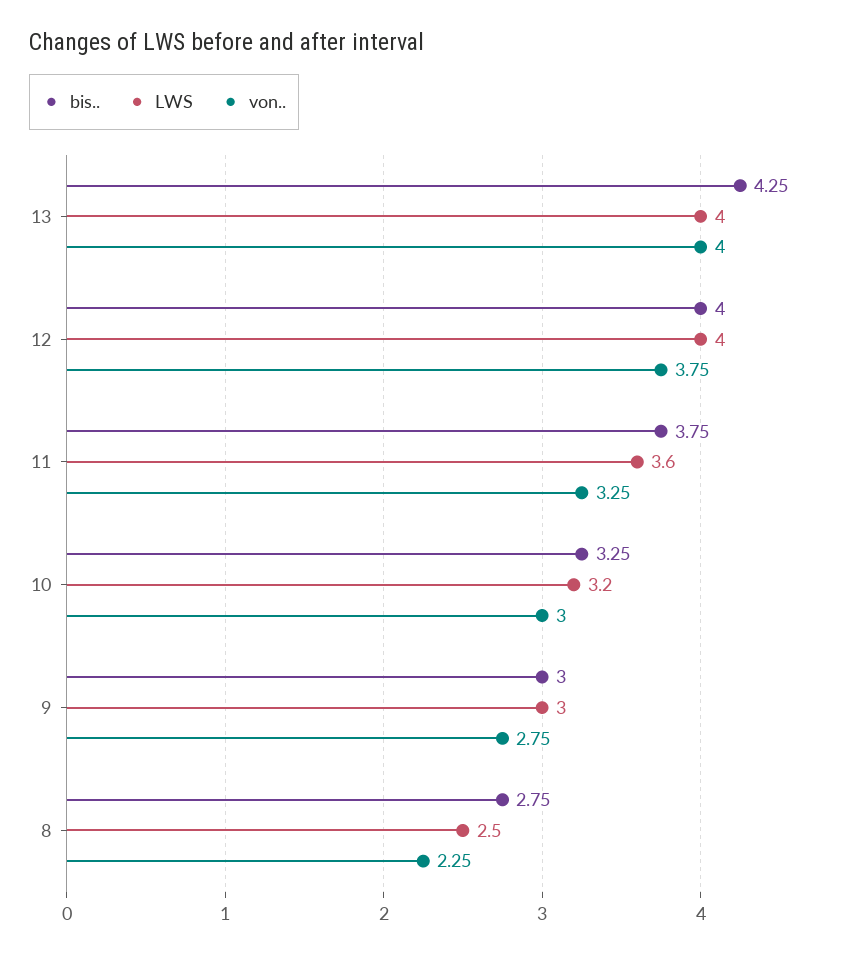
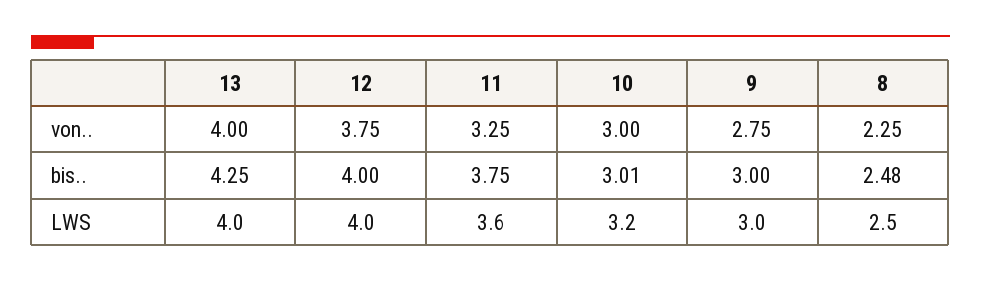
  {
    "bis..": {
      "13": 4.25,
      "12": 4,
      "11": 3.75,
-     "10": 3.25,
+     "10": 3.01,
      "9": 3,
-     "8": 2.75
+     "8": 2.48
    },
    "LWS": {
      "13": 4,
      "12": 4,
      "11": 3.6,
      "10": 3.2,
      "9": 3,
      "8": 2.5
    },
    "von..": {
      "13": 4,
      "12": 3.75,
      "11": 3.25,
      "10": 3,
      "9": 2.75,
      "8": 2.25
    }
  }

